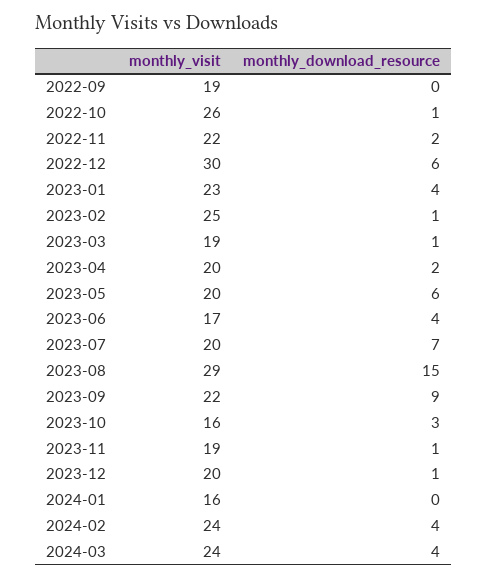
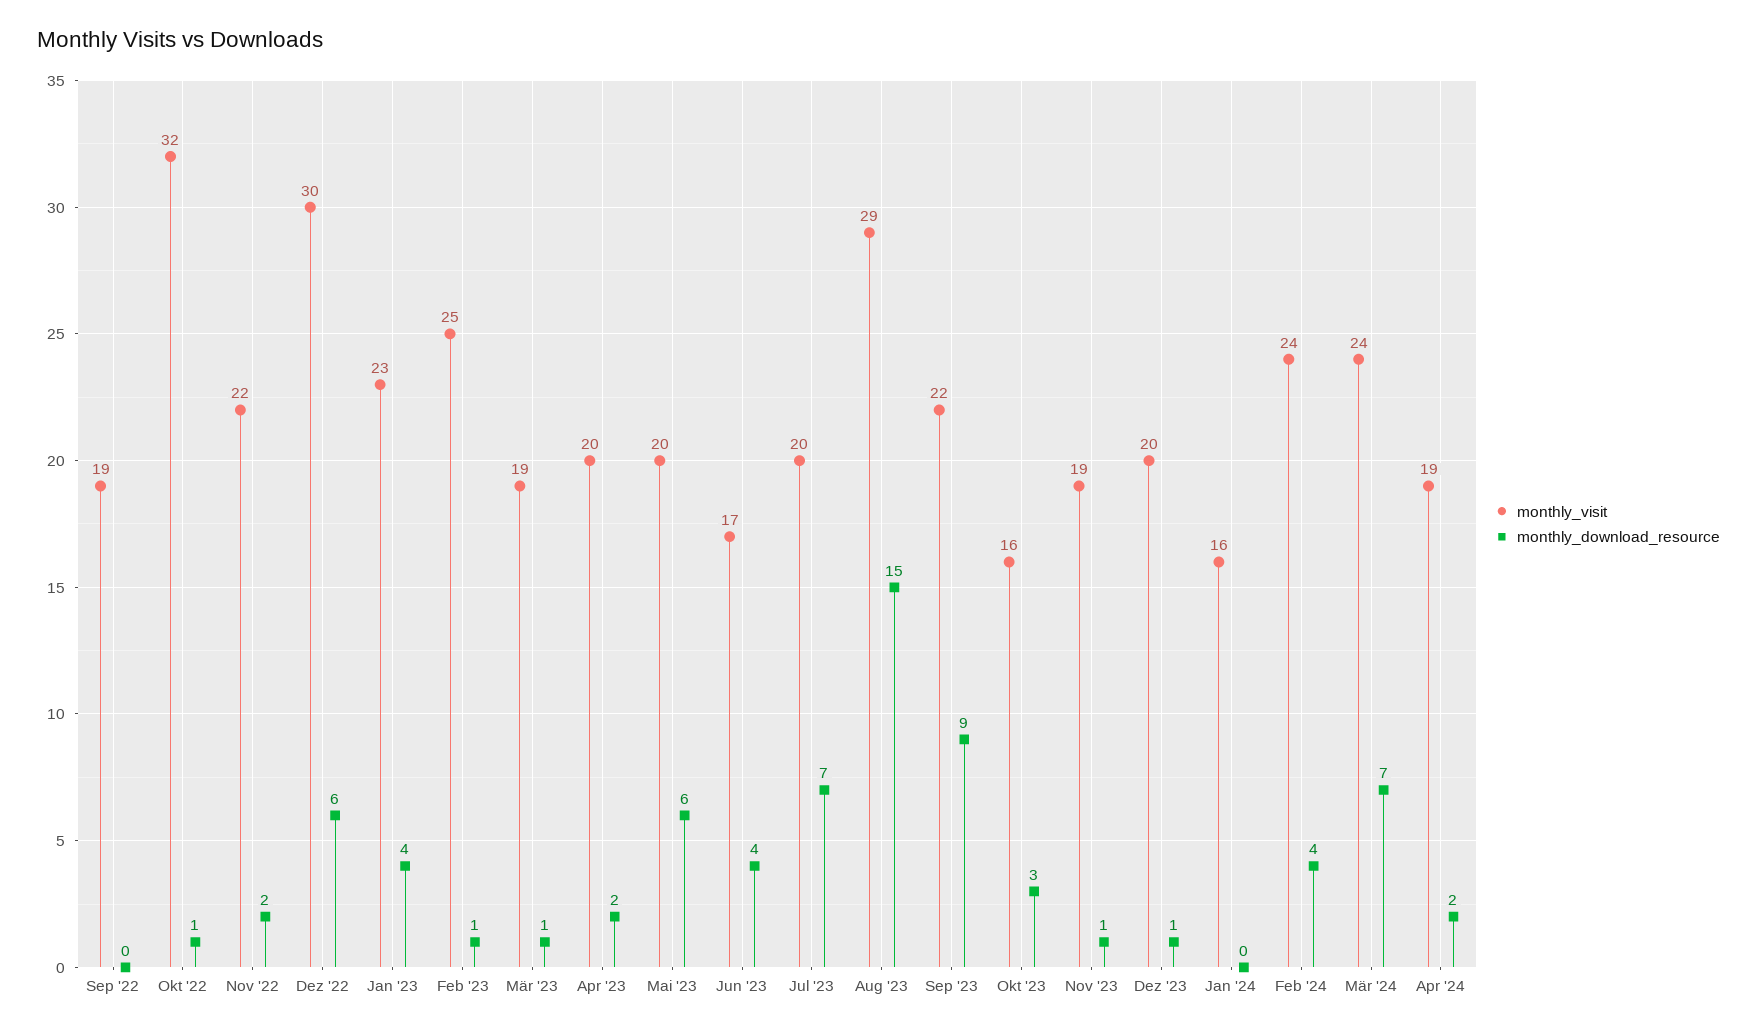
  {
    "monthly_visit": {
      "2022-09": 19,
-     "2022-10": 26,
+     "2022-10": 32,
      "2022-11": 22,
      "2022-12": 30,
      "2023-01": 23,
      "2023-02": 25,
      "2023-03": 19,
      "2023-04": 20,
      "2023-05": 20,
      "2023-06": 17,
      "2023-07": 20,
      "2023-08": 29,
      "2023-09": 22,
      "2023-10": 16,
      "2023-11": 19,
      "2023-12": 20,
      "2024-01": 16,
      "2024-02": 24,
-     "2024-03": 24
+     "2024-03": 24,
+     "Apr '24": 19
    },
    "monthly_download_resource": {
      "2022-09": 0,
      "2022-10": 1,
      "2022-11": 2,
      "2022-12": 6,
      "2023-01": 4,
      "2023-02": 1,
      "2023-03": 1,
      "2023-04": 2,
      "2023-05": 6,
      "2023-06": 4,
      "2023-07": 7,
      "2023-08": 15,
      "2023-09": 9,
      "2023-10": 3,
      "2023-11": 1,
      "2023-12": 1,
      "2024-01": 0,
      "2024-02": 4,
-     "2024-03": 4
+     "2024-03": 7,
+     "Apr '24": 2
    }
  }

